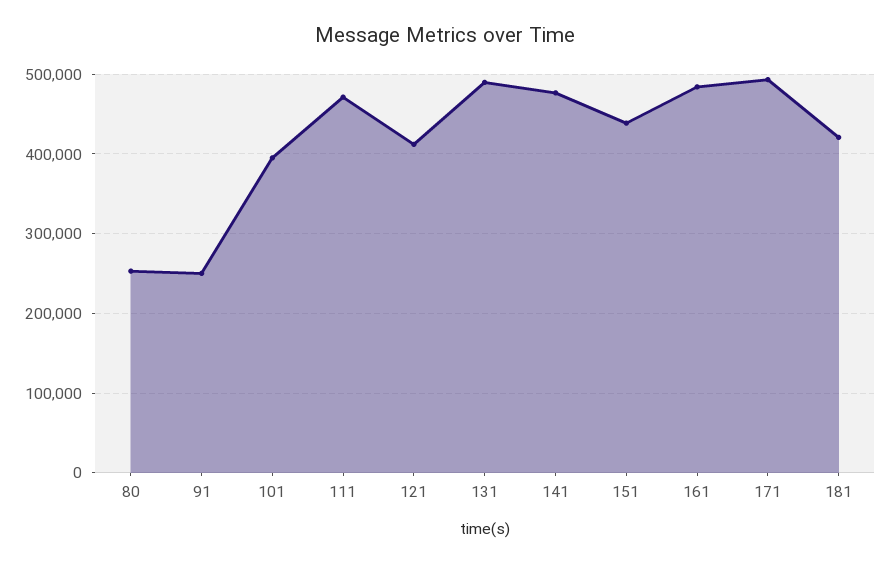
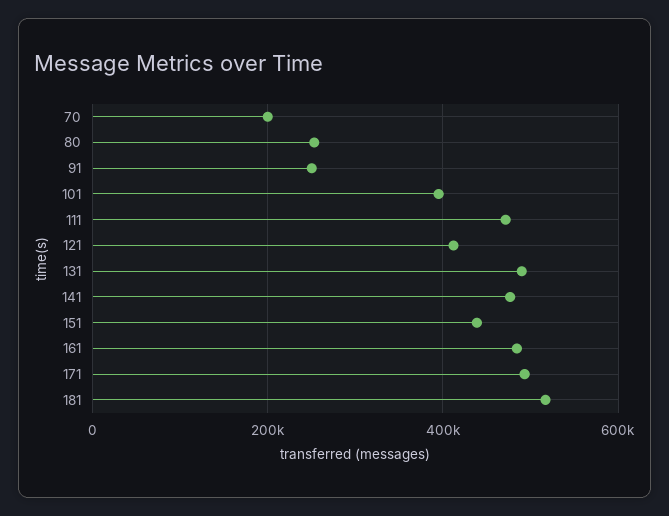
  {
    "80": 250000,
    "91": 250000,
    "101": 400000,
    "111": 470000,
    "121": 410000,
    "131": 490000,
    "141": 480000,
    "151": 440000,
    "161": 480000,
    "171": 490000,
-   "181": 420000
+   "181": 520000,
+   "70": 200000
  }

